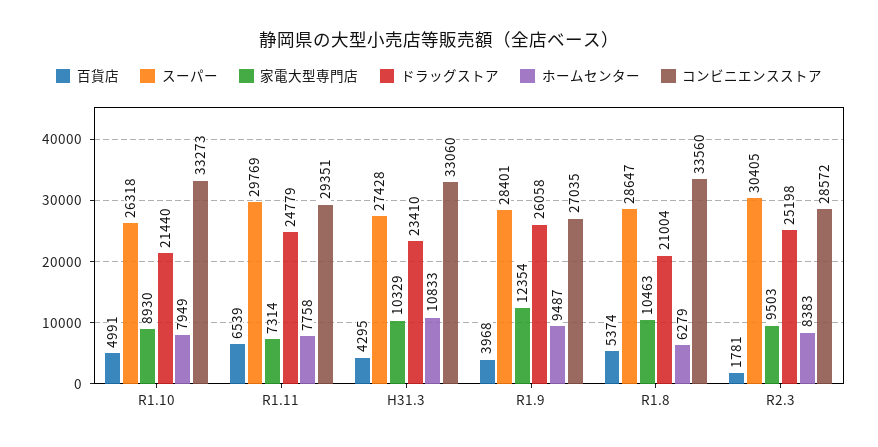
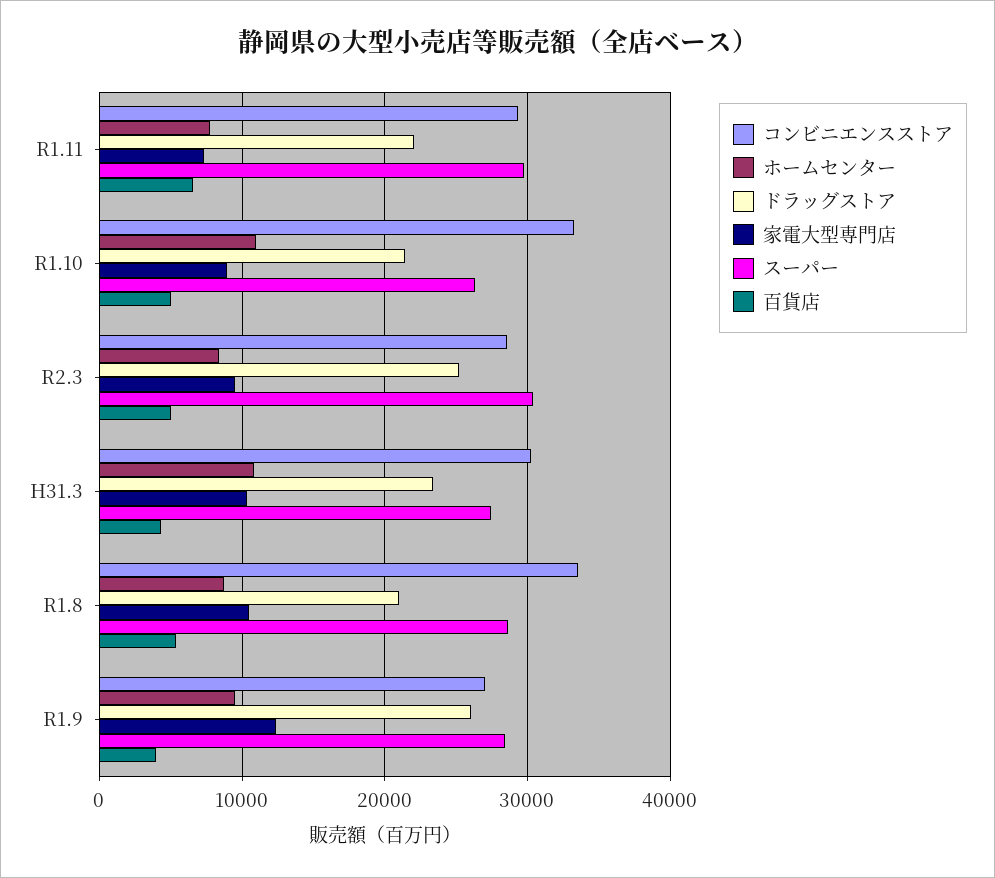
  {
    "百貨店": {
      "R1.10": 4991,
      "R1.11": 6539,
      "H31.3": 4295,
      "R1.9": 3968,
      "R1.8": 5374,
-     "R2.3": 1781
+     "R2.3": 5000
    },
    "スーパー": {
      "R1.10": 26318,
      "R1.11": 29769,
      "H31.3": 27428,
      "R1.9": 28401,
      "R1.8": 28647,
      "R2.3": 30405
    },
    "家電大型専門店": {
      "R1.10": 8930,
      "R1.11": 7314,
      "H31.3": 10329,
      "R1.9": 12354,
      "R1.8": 10463,
      "R2.3": 9503
    },
    "ドラッグストア": {
      "R1.10": 21440,
-     "R1.11": 24779,
+     "R1.11": 22000,
      "H31.3": 23410,
      "R1.9": 26058,
      "R1.8": 21004,
      "R2.3": 25198
    },
    "ホームセンター": {
-     "R1.10": 7949,
+     "R1.10": 11000,
      "R1.11": 7758,
      "H31.3": 10833,
      "R1.9": 9487,
-     "R1.8": 6279,
+     "R1.8": 9000,
      "R2.3": 8383
    },
    "コンビニエンスストア": {
      "R1.10": 33273,
      "R1.11": 29351,
-     "H31.3": 33060,
+     "H31.3": 30000,
      "R1.9": 27035,
      "R1.8": 33560,
      "R2.3": 28572
    }
  }

